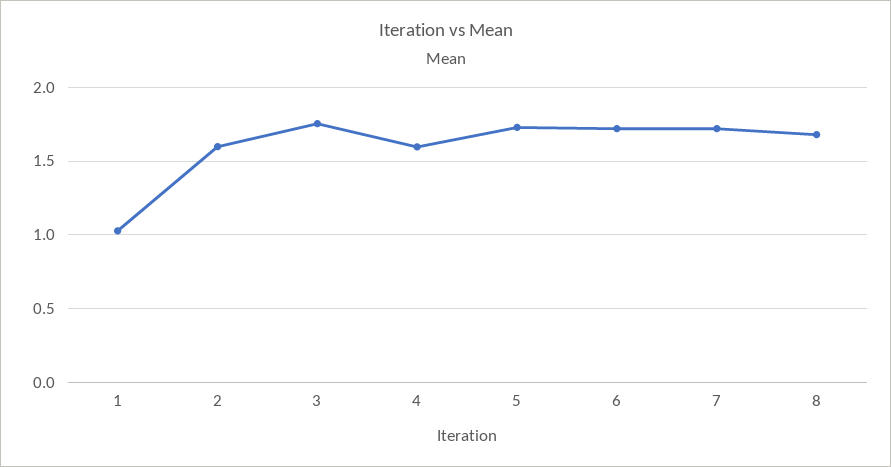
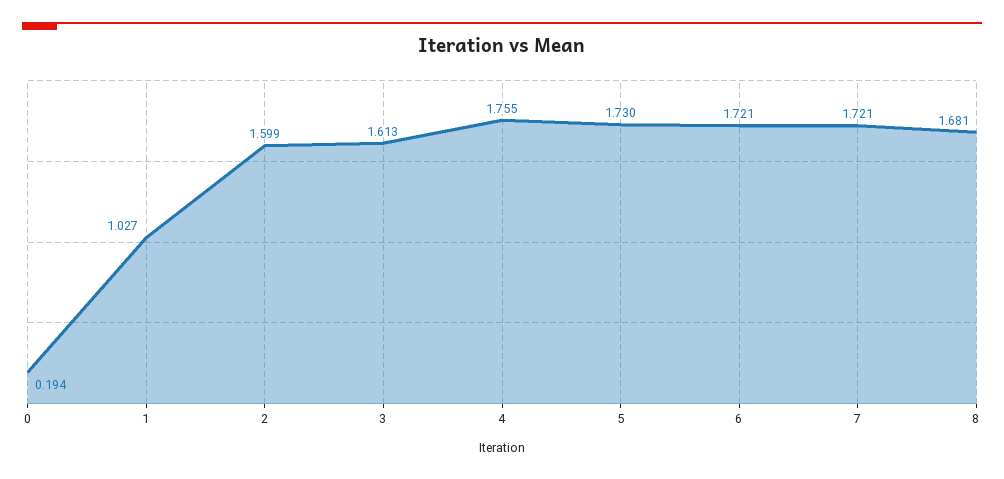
  {
    "1": 1.027,
    "2": 1.599,
-   "3": 1.75,
+   "3": 1.613,
-   "4": 1.6,
+   "4": 1.755,
    "5": 1.73,
    "6": 1.721,
    "7": 1.721,
-   "8": 1.681
+   "8": 1.681,
+   "0": 0.194
  }

